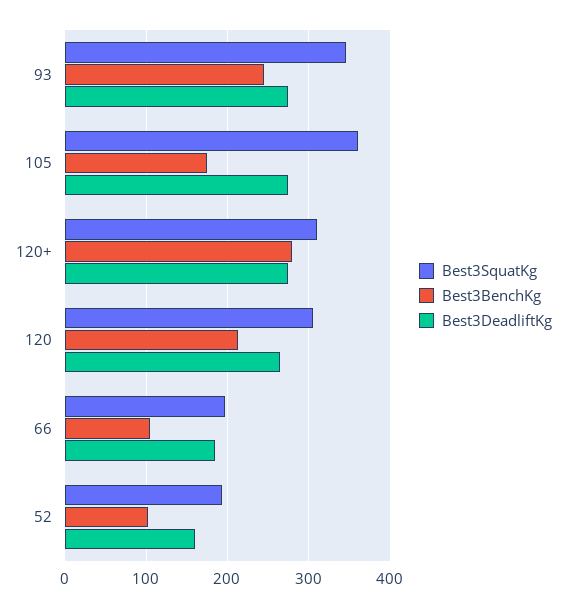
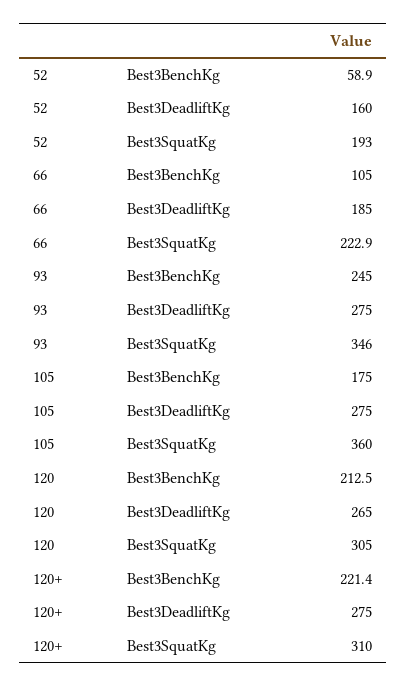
  {
    "Best3SquatKg": {
      "93": 346,
      "105": 360,
      "120+": 310,
      "120": 305,
-     "66": 200,
+     "66": 222.9,
      "52": 193
    },
    "Best3BenchKg": {
      "93": 245,
      "105": 175,
-     "120+": 280,
+     "120+": 221.4,
      "120": 212.5,
      "66": 105,
-     "52": 100
+     "52": 58.9
    },
    "Best3DeadliftKg": {
      "93": 275,
      "105": 275,
      "120+": 275,
      "120": 265,
      "66": 185,
      "52": 160
    }
  }

